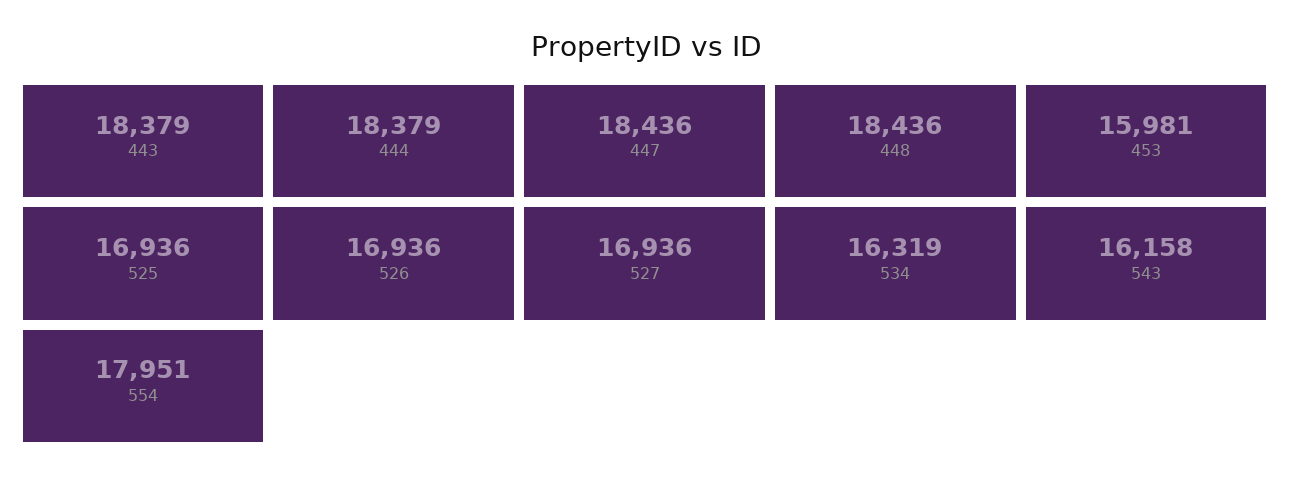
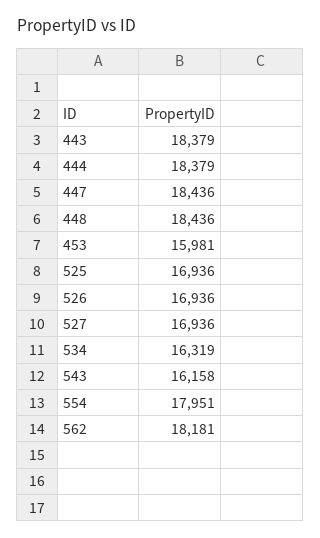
  {
    "443": 18379,
    "444": 18379,
    "447": 18436,
    "448": 18436,
    "453": 15981,
    "525": 16936,
    "526": 16936,
    "527": 16936,
    "534": 16319,
    "543": 16158,
-   "554": 17951
+   "554": 17951,
+   "562": 18181
  }

